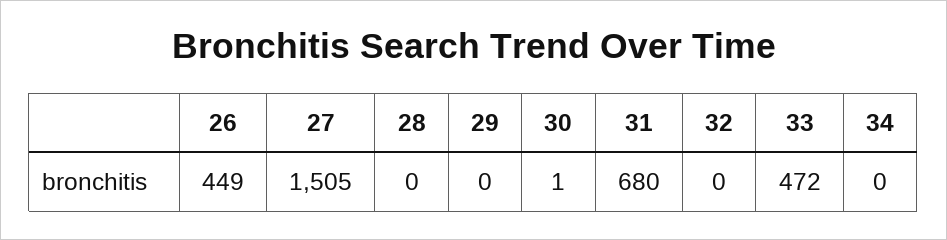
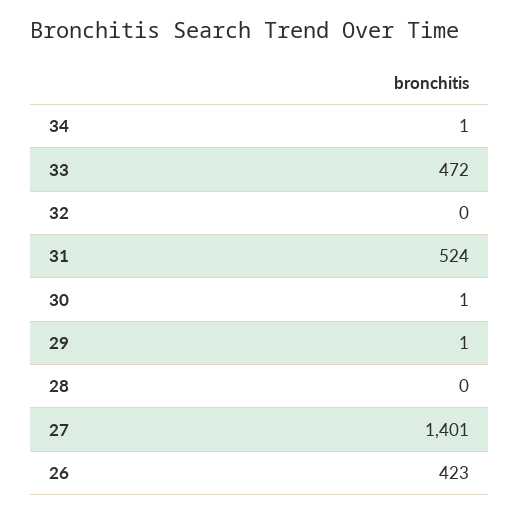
  {
-   "26": 449,
+   "26": 423,
-   "27": 1505,
+   "27": 1401,
    "28": 0,
-   "29": 0,
+   "29": 1,
    "30": 1,
-   "31": 680,
+   "31": 524,
    "32": 0,
    "33": 472,
-   "34": 0
+   "34": 1
  }

